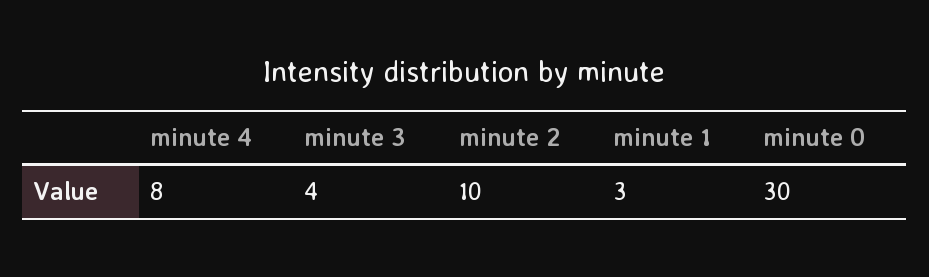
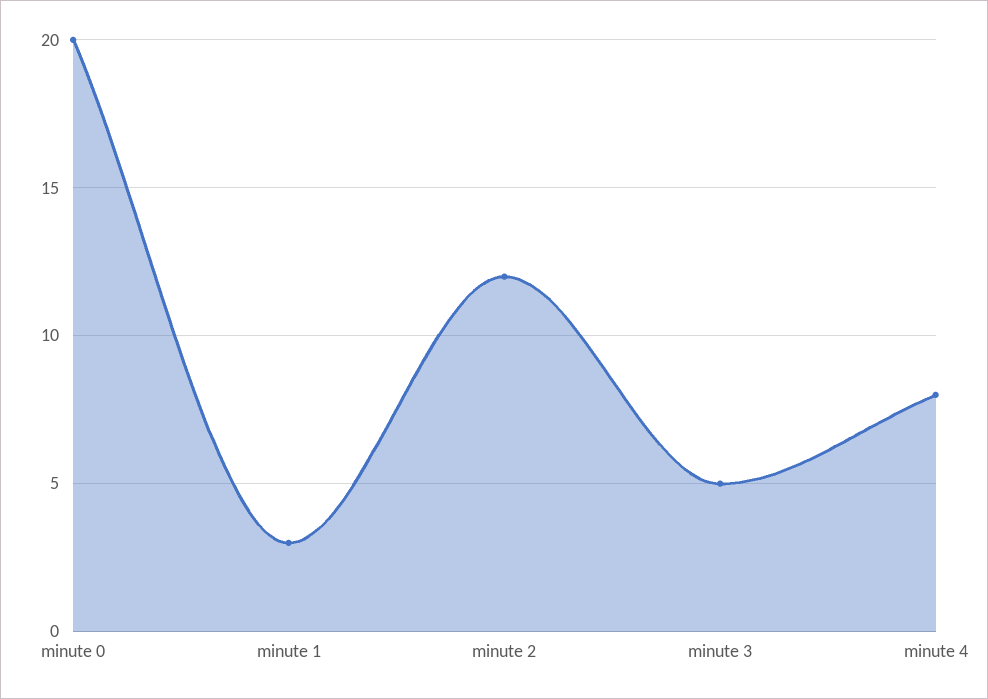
  {
    "minute 4": 8,
-   "minute 3": 4,
+   "minute 3": 5,
-   "minute 2": 10,
+   "minute 2": 12,
    "minute 1": 3,
-   "minute 0": 30
+   "minute 0": 20
  }

